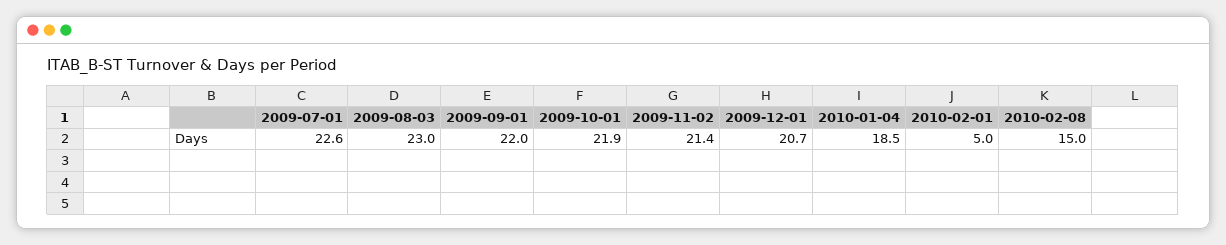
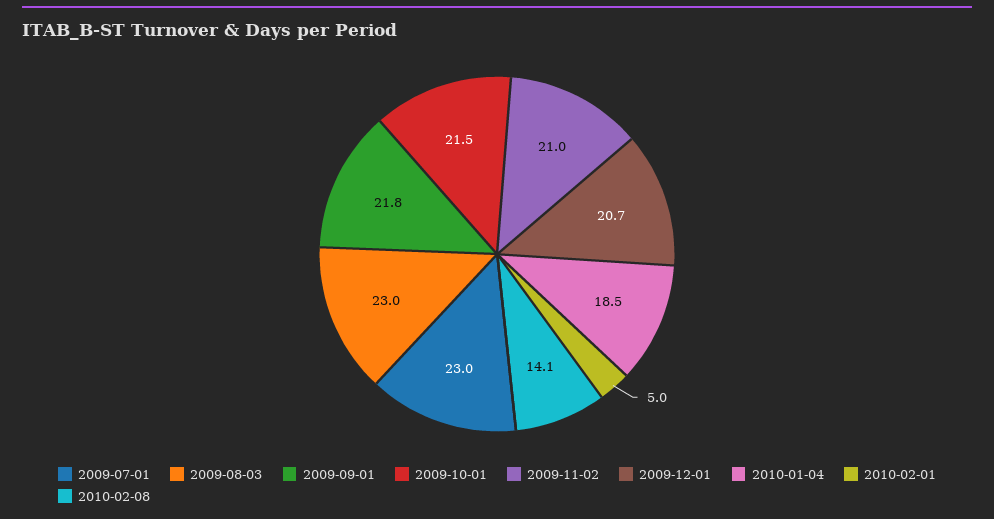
  {
-   "2009-07-01": 22.6,
+   "2009-07-01": 23,
    "2009-08-03": 23,
-   "2009-09-01": 22,
+   "2009-09-01": 21.8,
-   "2009-10-01": 21.9,
+   "2009-10-01": 21.5,
-   "2009-11-02": 21.4,
+   "2009-11-02": 21,
    "2009-12-01": 20.7,
    "2010-01-04": 18.5,
    "2010-02-01": 5,
-   "2010-02-08": 15
+   "2010-02-08": 14.1
  }

